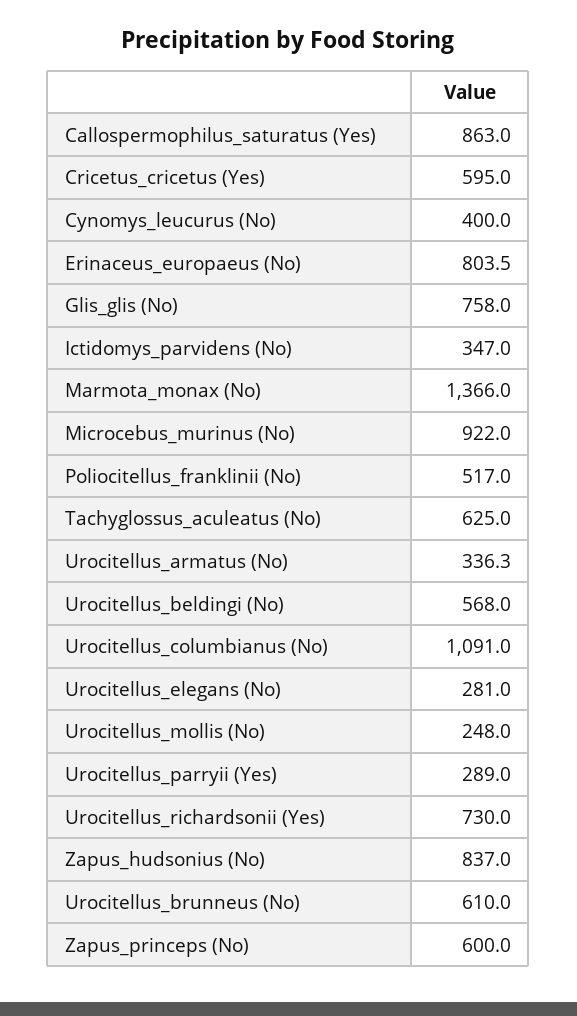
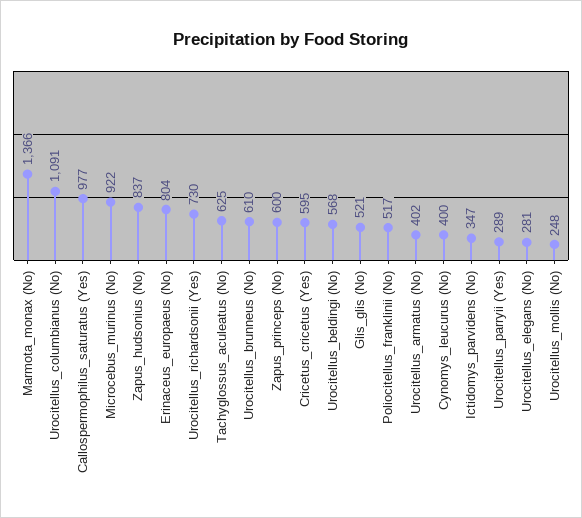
  {
-   "Callospermophilus_saturatus (Yes)": 863,
+   "Callospermophilus_saturatus (Yes)": 977,
    "Cricetus_cricetus (Yes)": 595,
    "Cynomys_leucurus (No)": 400,
    "Erinaceus_europaeus (No)": 803.5,
-   "Glis_glis (No)": 758,
+   "Glis_glis (No)": 521,
    "Ictidomys_parvidens (No)": 347,
    "Marmota_monax (No)": 1366,
    "Microcebus_murinus (No)": 922,
    "Poliocitellus_franklinii (No)": 517,
    "Tachyglossus_aculeatus (No)": 625,
-   "Urocitellus_armatus (No)": 336.3,
+   "Urocitellus_armatus (No)": 402,
    "Urocitellus_beldingi (No)": 568,
    "Urocitellus_columbianus (No)": 1091,
    "Urocitellus_elegans (No)": 281,
    "Urocitellus_mollis (No)": 248,
    "Urocitellus_parryii (Yes)": 289,
    "Urocitellus_richardsonii (Yes)": 730,
    "Zapus_hudsonius (No)": 837,
    "Urocitellus_brunneus (No)": 610,
    "Zapus_princeps (No)": 600
  }

